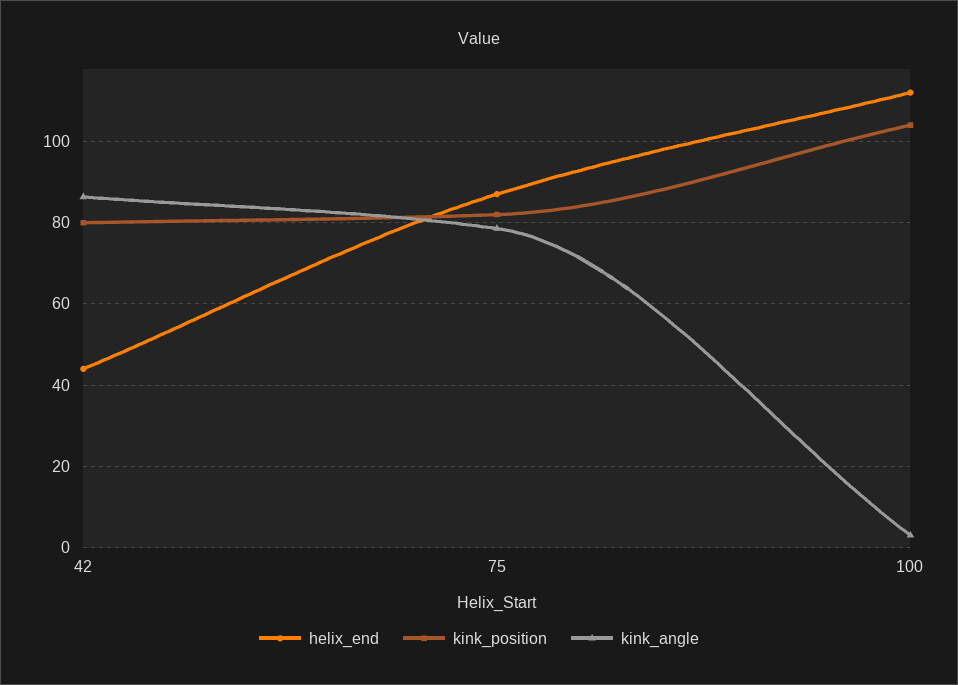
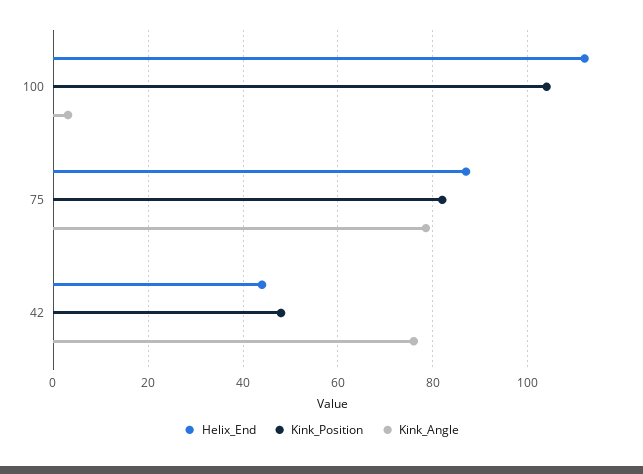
  {
    "helix_end": {
      "42": 44,
      "75": 88,
      "100": 112
    },
    "kink_position": {
-     "42": 80,
+     "42": 48,
      "75": 82,
      "100": 104
    },
    "kink_angle": {
-     "42": 86,
+     "42": 76,
      "75": 78,
      "100": 4
    }
  }

